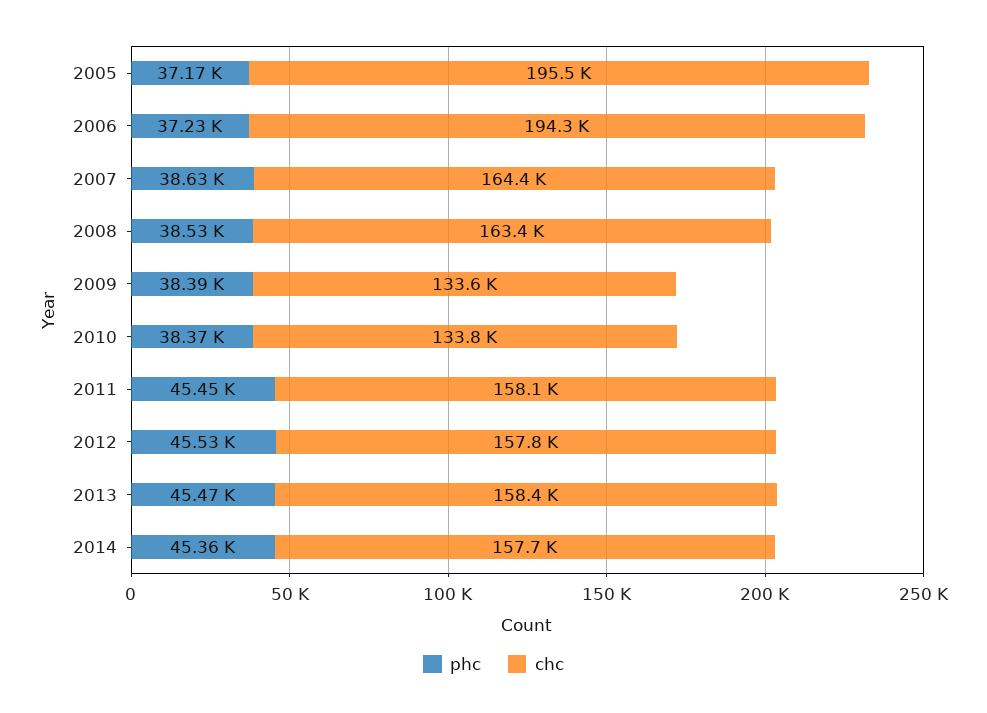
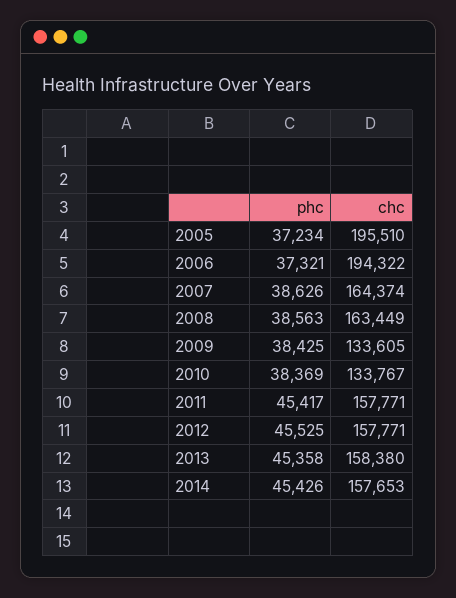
  {
    "phc": {
-     "2005": 37170,
+     "2005": 37234,
-     "2006": 37230,
+     "2006": 37321,
      "2007": 38626,
-     "2008": 38530,
+     "2008": 38563,
-     "2009": 38390,
+     "2009": 38425,
      "2010": 38369,
-     "2011": 45450,
+     "2011": 45417,
      "2012": 45525,
-     "2013": 45470,
+     "2013": 45358,
-     "2014": 45360
+     "2014": 45426
    },
    "chc": {
      "2005": 195510,
      "2006": 194322,
      "2007": 164374,
      "2008": 163449,
      "2009": 133605,
      "2010": 133767,
-     "2011": 158100,
+     "2011": 157771,
      "2012": 157771,
      "2013": 158380,
      "2014": 157653
    }
  }

